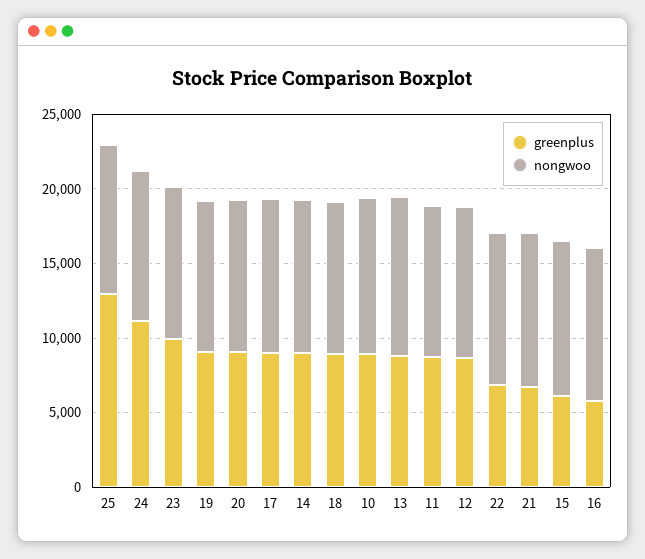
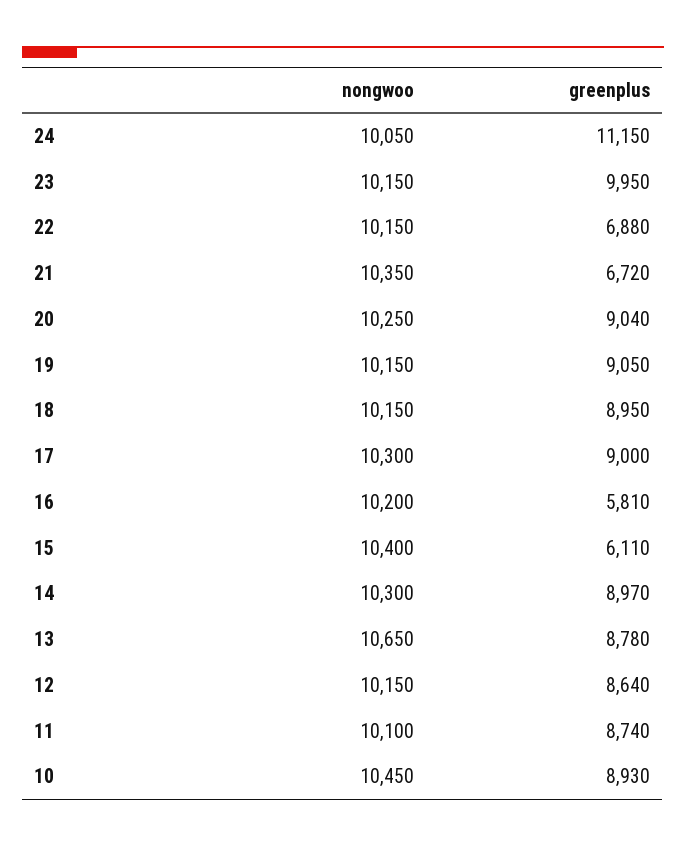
  {
    "greenplus": {
-     "25": 13000,
      "24": 11150,
      "23": 9950,
      "19": 9050,
      "20": 9040,
      "17": 9000,
      "14": 8970,
      "18": 8950,
      "10": 8930,
      "13": 8780,
      "11": 8740,
      "12": 8640,
      "22": 6880,
      "21": 6720,
      "15": 6110,
      "16": 5810
    },
    "nongwoo": {
-     "25": 10000,
      "24": 10050,
      "23": 10150,
      "19": 10150,
      "20": 10250,
      "17": 10300,
      "14": 10300,
      "18": 10150,
      "10": 10450,
      "13": 10650,
      "11": 10100,
      "12": 10150,
      "22": 10150,
      "21": 10350,
      "15": 10400,
      "16": 10200
    }
  }

